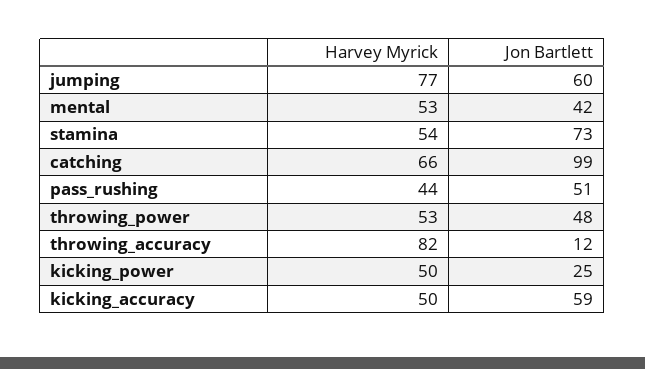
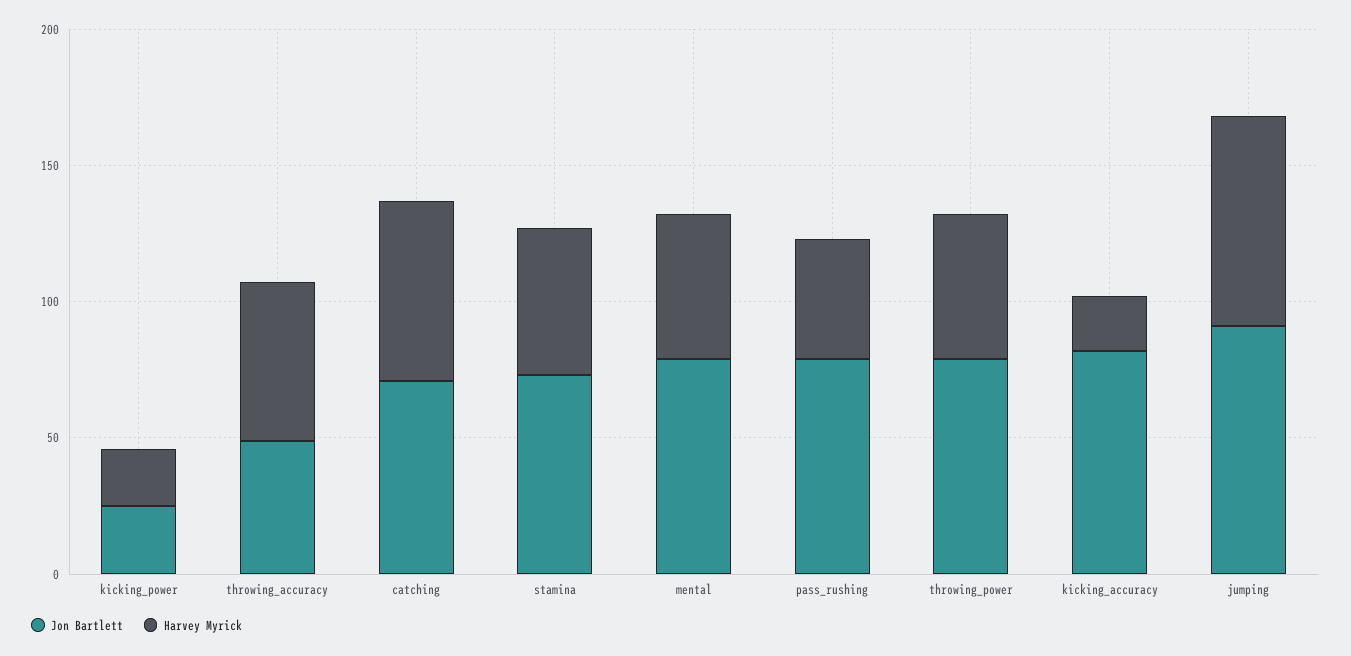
  {
    "Harvey Myrick": {
      "jumping": 77,
      "mental": 53,
      "stamina": 54,
      "catching": 66,
      "pass_rushing": 44,
      "throwing_power": 53,
-     "throwing_accuracy": 82,
+     "throwing_accuracy": 60,
-     "kicking_power": 50,
+     "kicking_power": 20,
-     "kicking_accuracy": 50
+     "kicking_accuracy": 20
    },
    "Jon Bartlett": {
-     "jumping": 60,
+     "jumping": 90,
-     "mental": 42,
+     "mental": 80,
      "stamina": 73,
-     "catching": 99,
+     "catching": 70,
-     "pass_rushing": 51,
+     "pass_rushing": 80,
-     "throwing_power": 48,
+     "throwing_power": 80,
-     "throwing_accuracy": 12,
+     "throwing_accuracy": 50,
      "kicking_power": 25,
-     "kicking_accuracy": 59
+     "kicking_accuracy": 80
    }
  }

